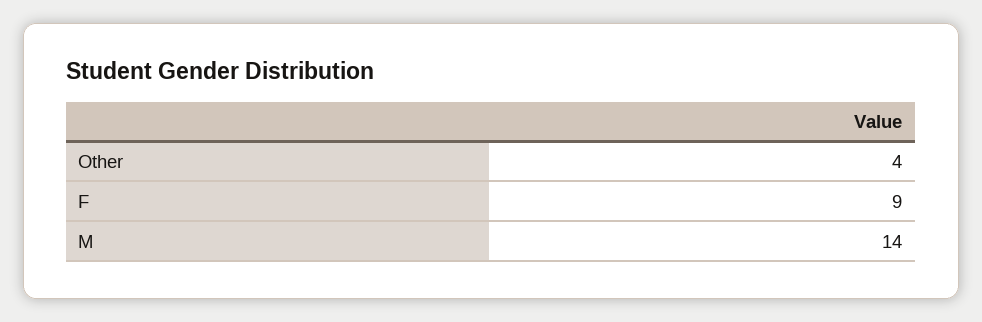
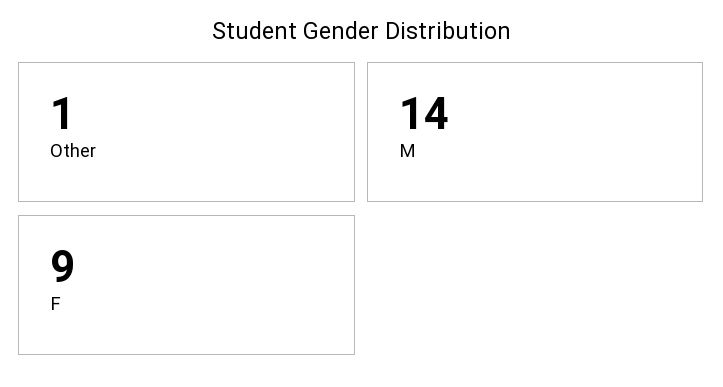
  {
-   "Other": 4,
+   "Other": 1,
    "F": 9,
    "M": 14
  }

